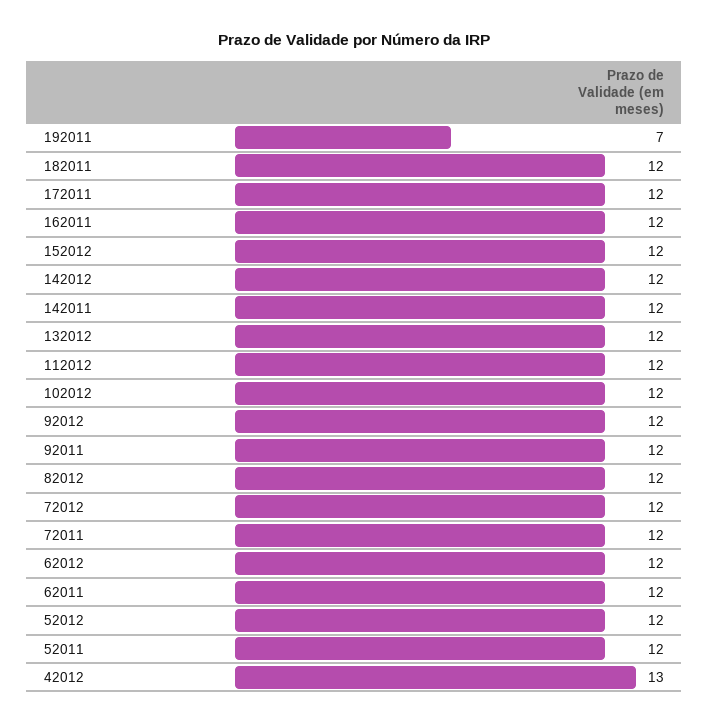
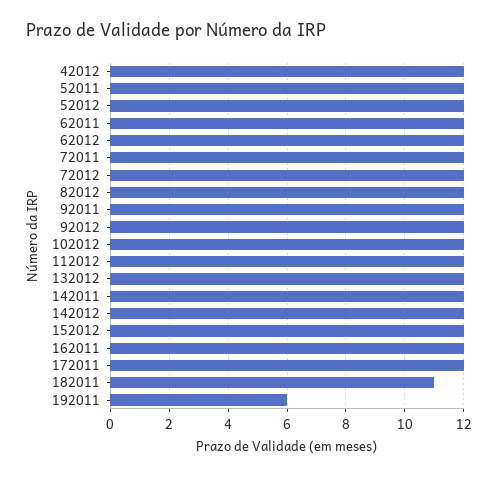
  {
-   "192011": 7,
+   "192011": 6,
-   "182011": 12,
+   "182011": 11,
    "172011": 12,
    "162011": 12,
    "152012": 12,
    "142012": 12,
    "142011": 12,
    "132012": 12,
    "112012": 12,
    "102012": 12,
    "92012": 12,
    "92011": 12,
    "82012": 12,
    "72012": 12,
    "72011": 12,
    "62012": 12,
    "62011": 12,
    "52012": 12,
    "52011": 12,
-   "42012": 13
+   "42012": 12
  }

